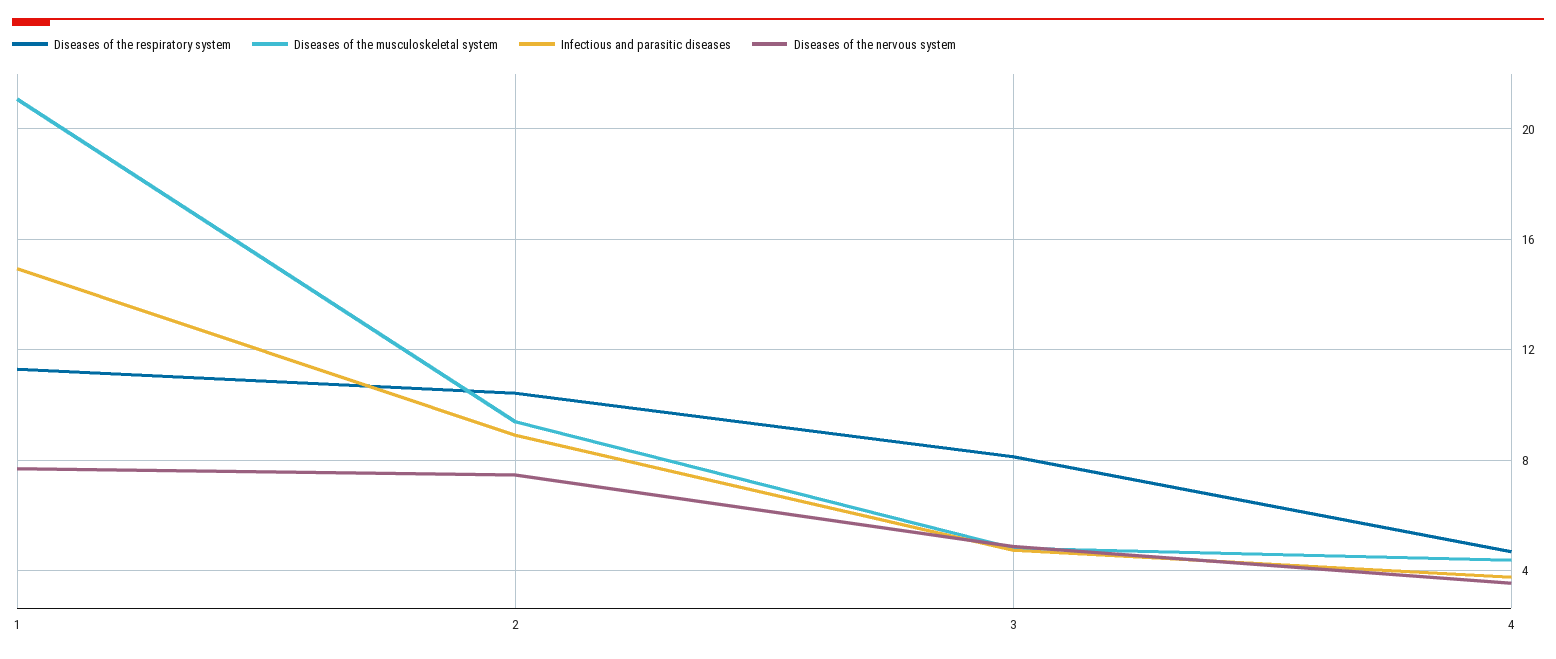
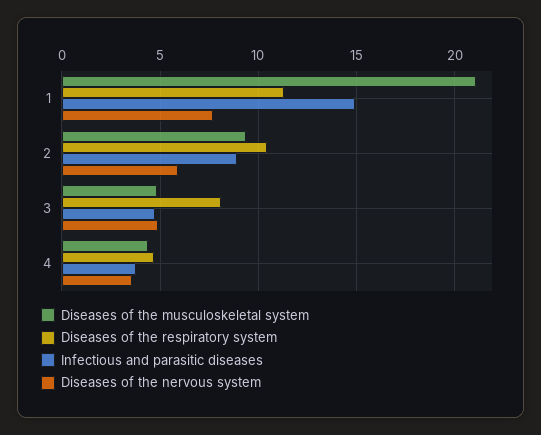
  {
    "Diseases of the respiratory system": {
      "1": 11.5,
      "2": 10.5,
      "3": 8,
      "4": 4.5
    },
    "Diseases of the musculoskeletal system": {
      "1": 21,
      "2": 9.5,
      "3": 5,
      "4": 4.5
    },
    "Infectious and parasitic diseases": {
      "1": 15,
      "2": 9,
      "3": 4.5,
      "4": 4
    },
    "Diseases of the nervous system": {
      "1": 7.5,
-     "2": 7.5,
+     "2": 6,
      "3": 5,
      "4": 3.5
    }
  }

